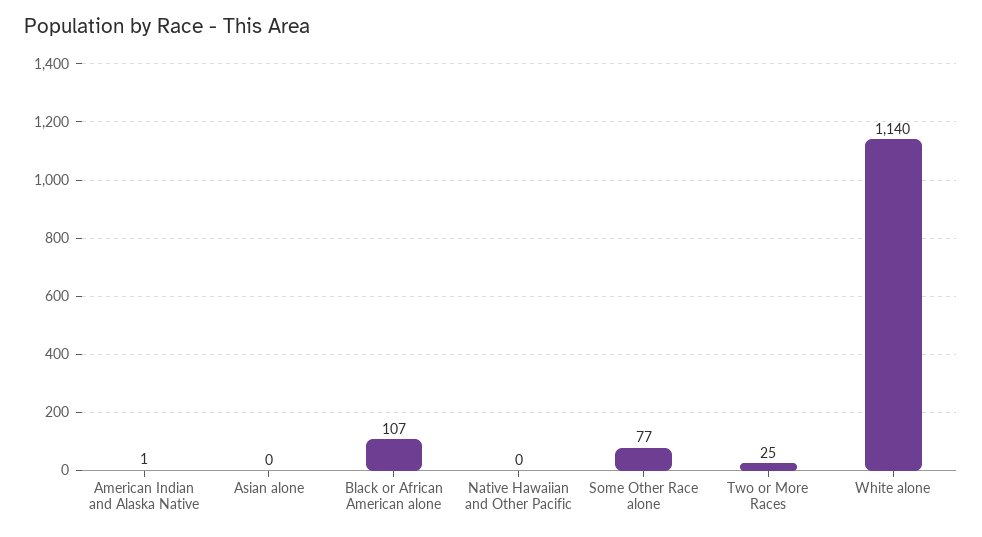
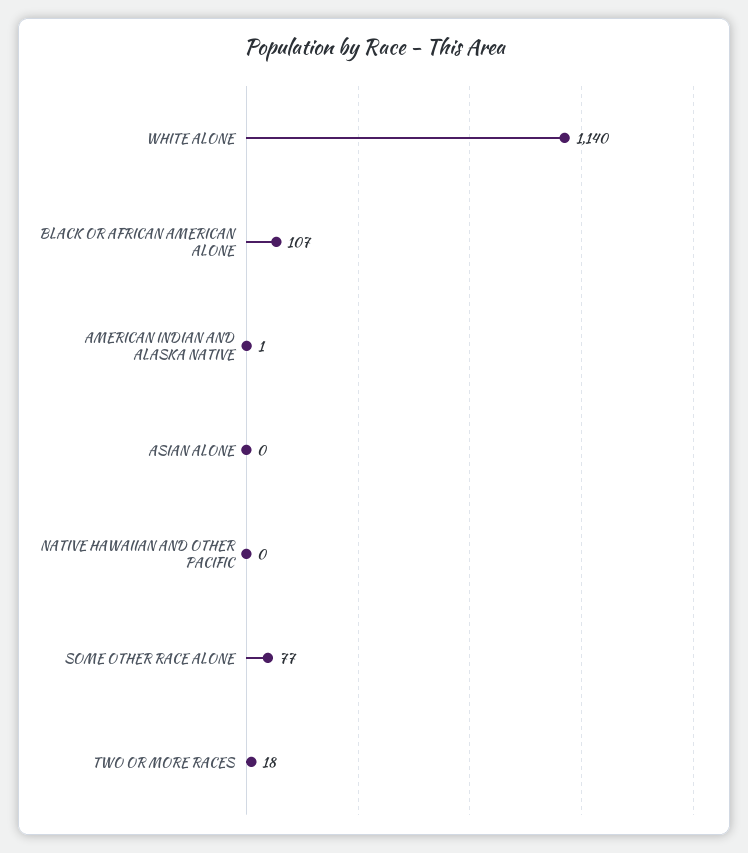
  {
    "American Indian and Alaska Native": 1,
    "Asian alone": 0,
    "Black or African American alone": 107,
    "Native Hawaiian and Other Pacific": 0,
    "Some Other Race alone": 77,
-   "Two or More Races": 25,
+   "Two or More Races": 18,
    "White alone": 1140
  }

